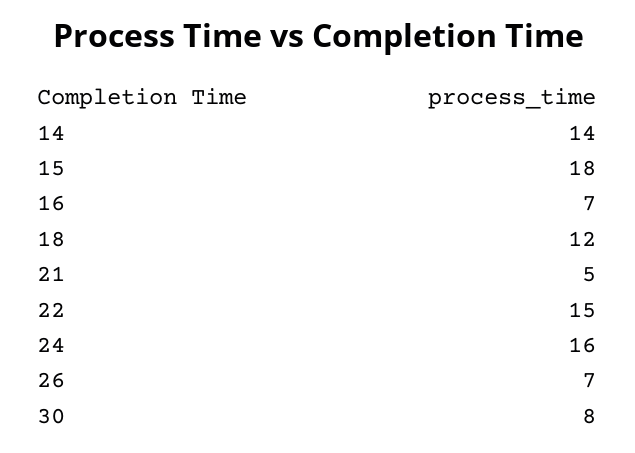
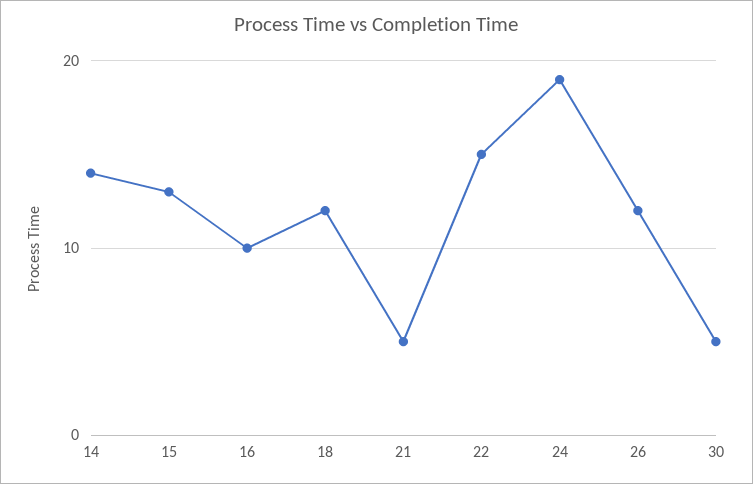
  {
    "14": 14,
-   "15": 18,
+   "15": 13,
-   "16": 7,
+   "16": 10,
    "18": 12,
    "21": 5,
    "22": 15,
-   "24": 16,
+   "24": 19,
-   "26": 7,
+   "26": 12,
-   "30": 8
+   "30": 5
  }

